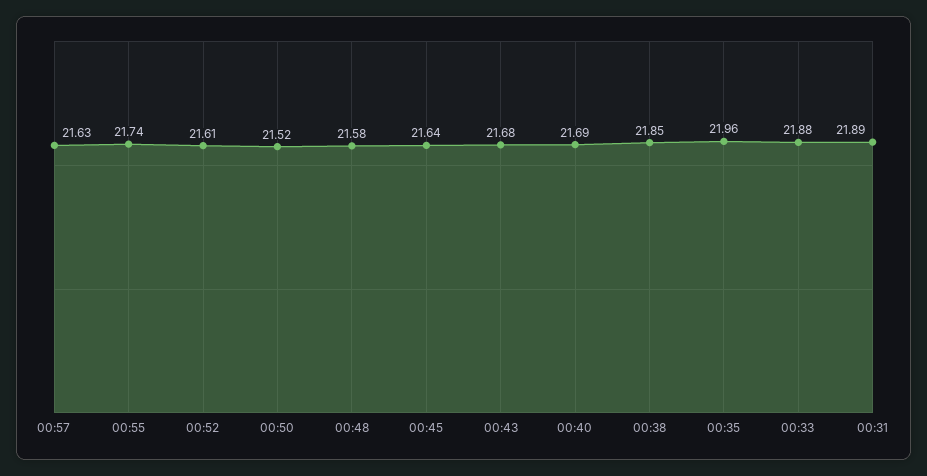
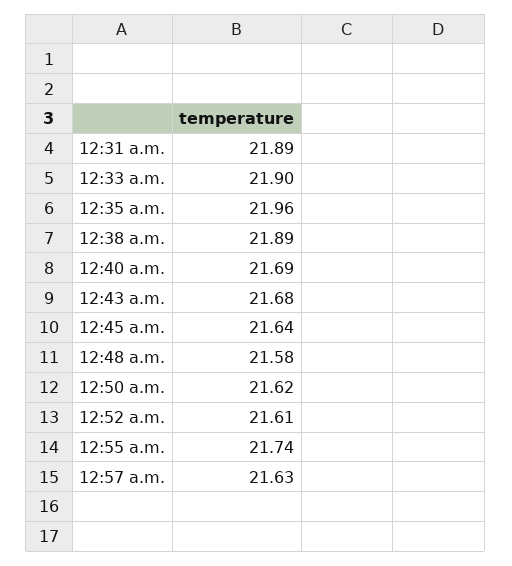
  {
    "00:57": 21.63,
    "00:55": 21.74,
    "00:52": 21.61,
-   "00:50": 21.52,
+   "00:50": 21.62,
    "00:48": 21.58,
    "00:45": 21.64,
    "00:43": 21.68,
    "00:40": 21.69,
-   "00:38": 21.85,
+   "00:38": 21.89,
    "00:35": 21.96,
-   "00:33": 21.88,
+   "00:33": 21.9,
    "00:31": 21.89
  }

